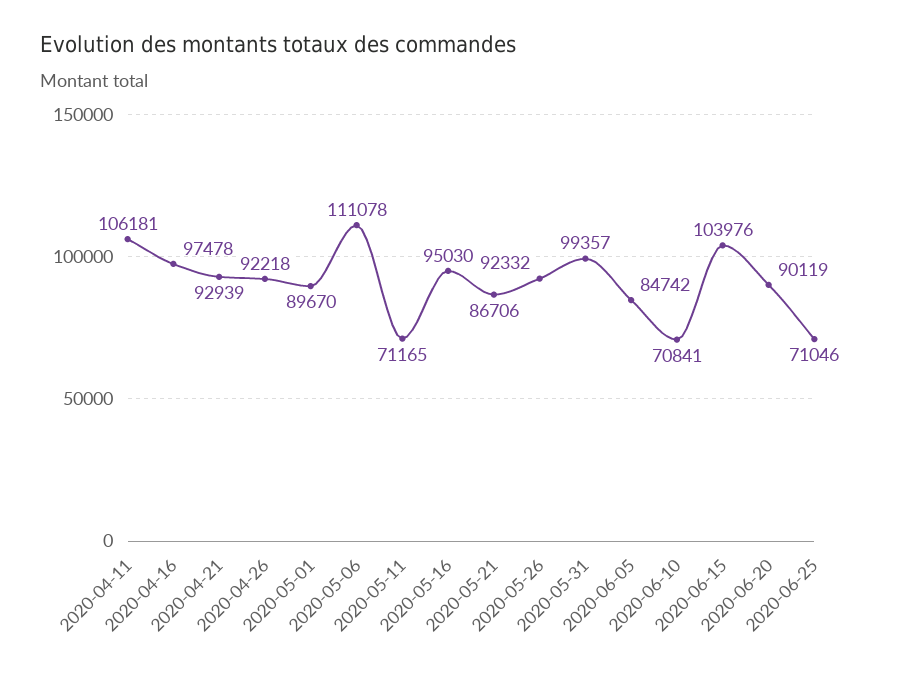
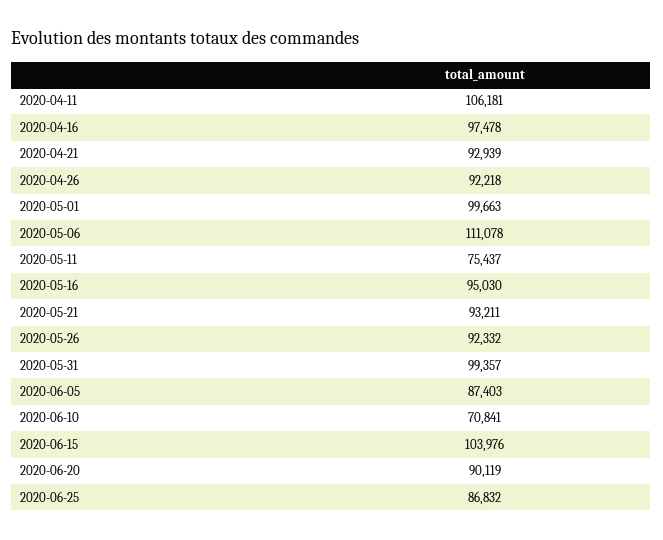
  {
    "2020-04-11": 106181,
    "2020-04-16": 97478,
    "2020-04-21": 92939,
    "2020-04-26": 92218,
-   "2020-05-01": 89670,
+   "2020-05-01": 99663,
    "2020-05-06": 111078,
-   "2020-05-11": 71165,
+   "2020-05-11": 75437,
    "2020-05-16": 95030,
-   "2020-05-21": 86706,
+   "2020-05-21": 93211,
    "2020-05-26": 92332,
    "2020-05-31": 99357,
-   "2020-06-05": 84742,
+   "2020-06-05": 87403,
    "2020-06-10": 70841,
    "2020-06-15": 103976,
    "2020-06-20": 90119,
-   "2020-06-25": 71046
+   "2020-06-25": 86832
  }

